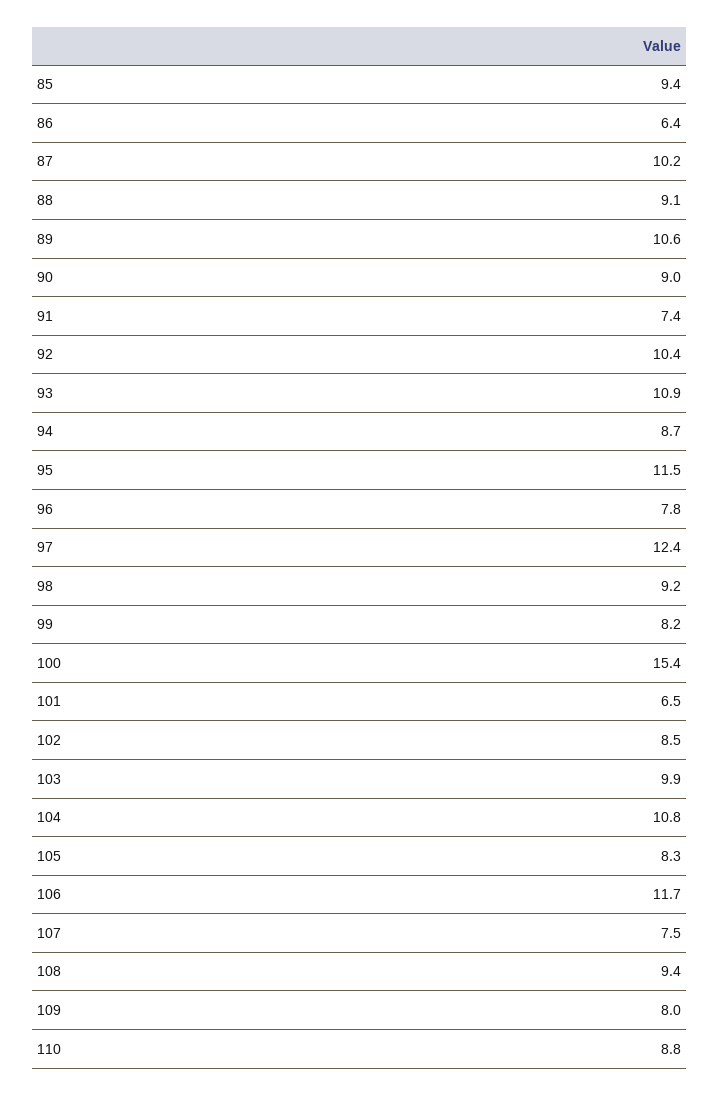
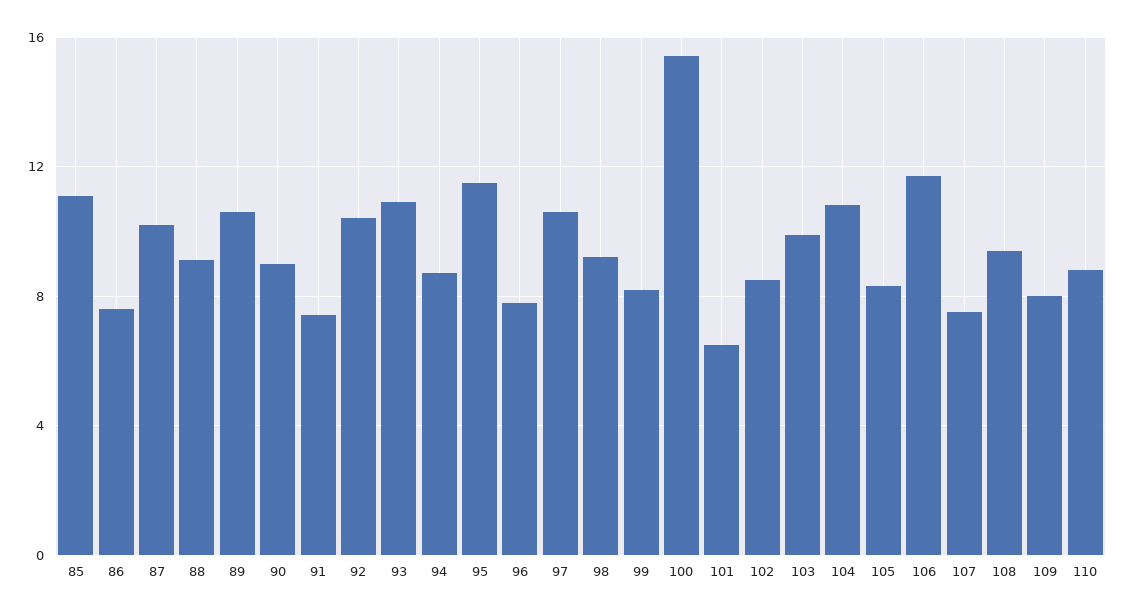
  {
-   "85": 9.4,
+   "85": 11,
-   "86": 6.4,
+   "86": 7.5,
    "87": 10.2,
    "88": 9.1,
    "89": 10.6,
    "90": 9,
    "91": 7.4,
    "92": 10.4,
    "93": 10.9,
    "94": 8.7,
    "95": 11.5,
    "96": 7.8,
-   "97": 12.4,
+   "97": 10.5,
    "98": 9.2,
    "99": 8.2,
    "100": 15.4,
    "101": 6.5,
    "102": 8.5,
    "103": 9.9,
    "104": 10.8,
    "105": 8.3,
    "106": 11.7,
    "107": 7.5,
    "108": 9.4,
    "109": 8,
    "110": 8.8
  }

